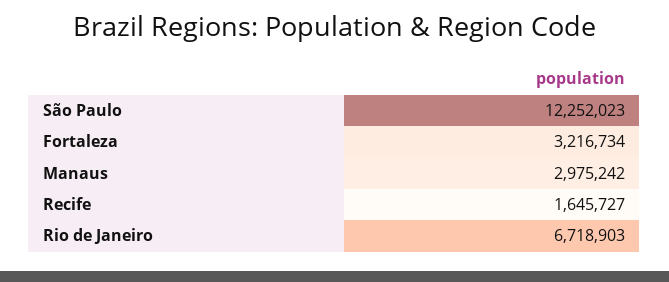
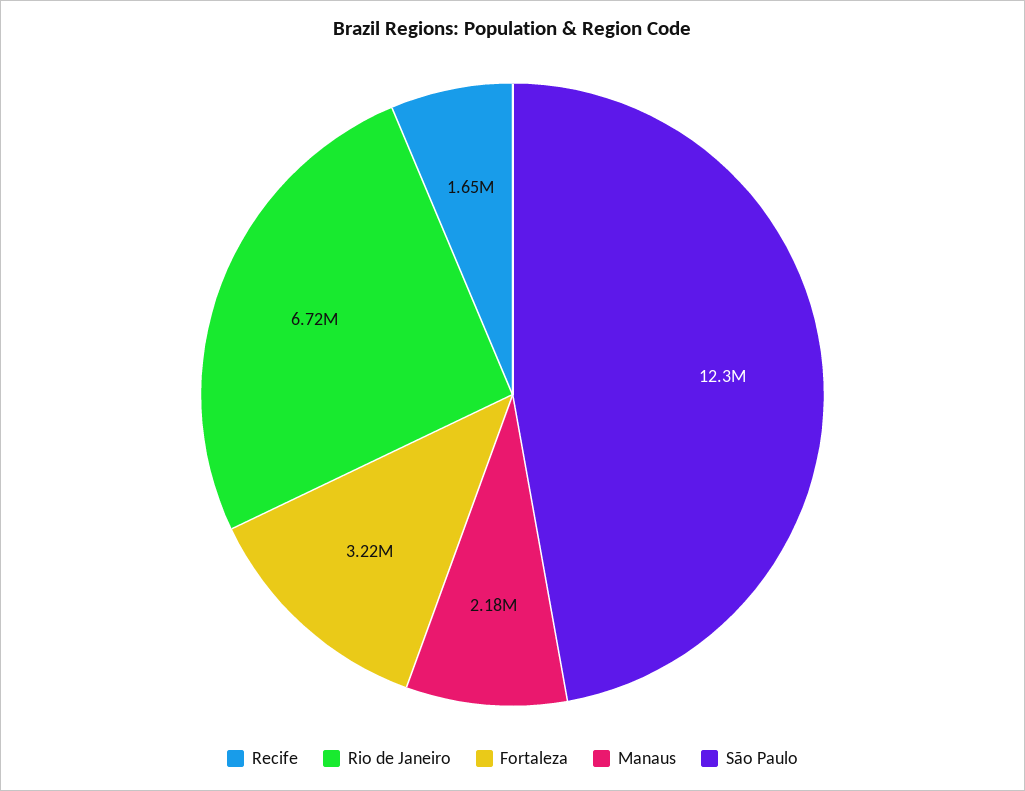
  {
    "São Paulo": 12252023,
    "Fortaleza": 3216734,
-   "Manaus": 2975242,
+   "Manaus": 2180000,
    "Recife": 1645727,
    "Rio de Janeiro": 6718903
  }

